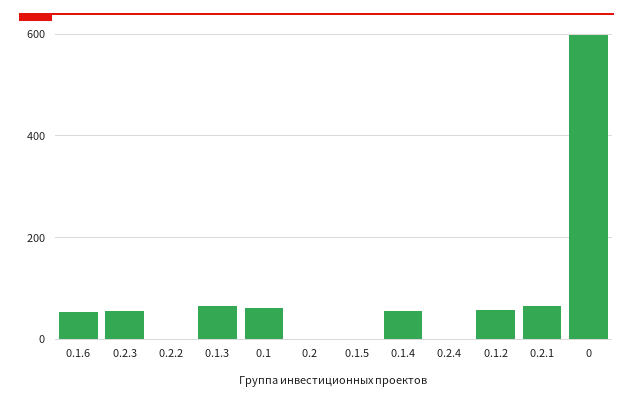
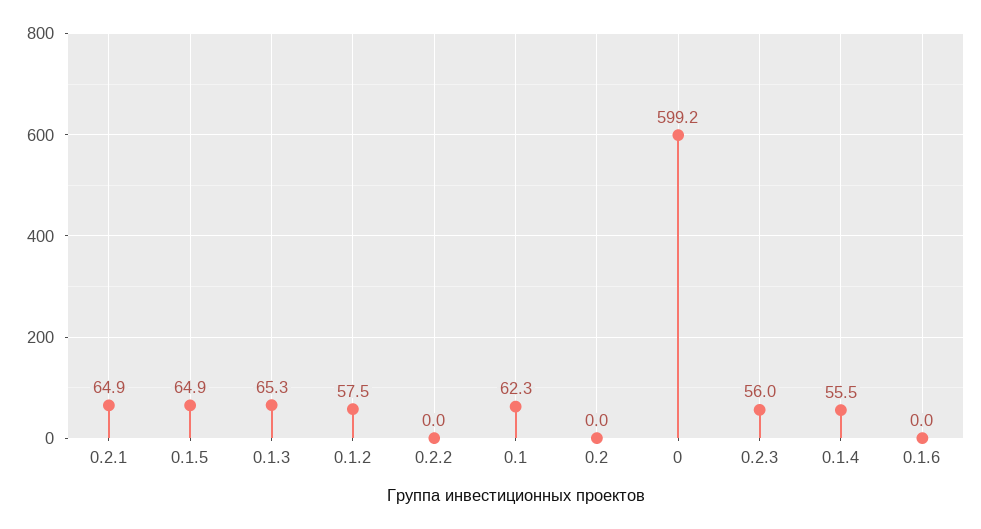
  {
-   "0.1.6": 60,
+   "0.1.6": 0,
    "0.2.3": 56,
    "0.2.2": 0,
    "0.1.3": 65.3,
    "0.1": 62.3,
    "0.2": 0,
-   "0.1.5": 0,
+   "0.1.5": 64.9,
    "0.1.4": 55.5,
-   "0.2.4": 0,
    "0.1.2": 57.5,
    "0.2.1": 64.9,
    "0": 599.2
  }

